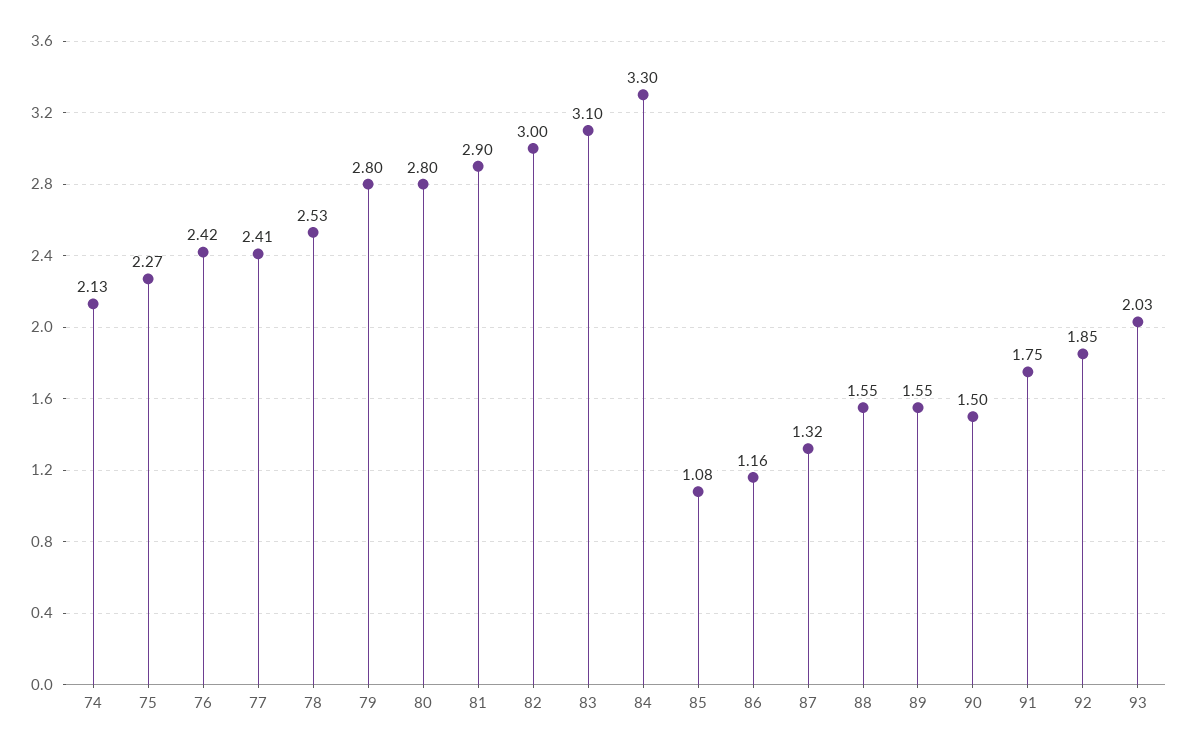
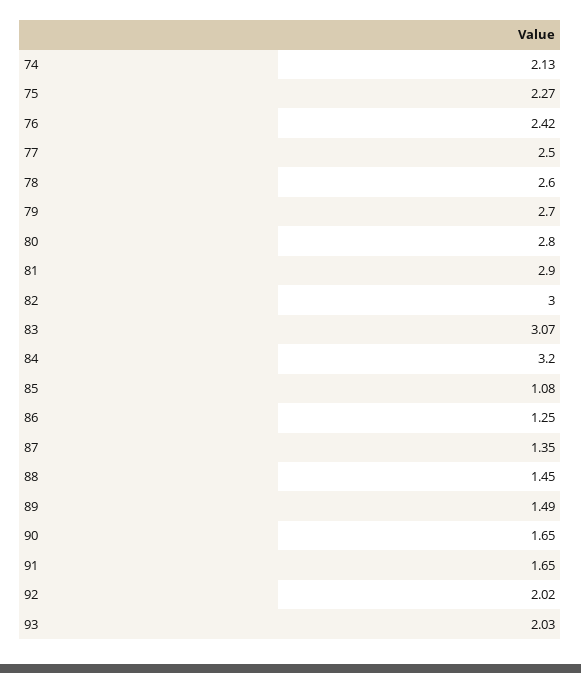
  {
    "74": 2.13,
    "75": 2.27,
    "76": 2.42,
-   "77": 2.41,
+   "77": 2.5,
-   "78": 2.53,
+   "78": 2.6,
-   "79": 2.8,
+   "79": 2.7,
    "80": 2.8,
    "81": 2.9,
    "82": 3,
-   "83": 3.1,
+   "83": 3.07,
-   "84": 3.3,
+   "84": 3.2,
    "85": 1.08,
-   "86": 1.16,
+   "86": 1.25,
-   "87": 1.32,
+   "87": 1.35,
-   "88": 1.55,
+   "88": 1.45,
-   "89": 1.55,
+   "89": 1.49,
-   "90": 1.5,
+   "90": 1.65,
-   "91": 1.75,
+   "91": 1.65,
-   "92": 1.85,
+   "92": 2.02,
    "93": 2.03
  }

